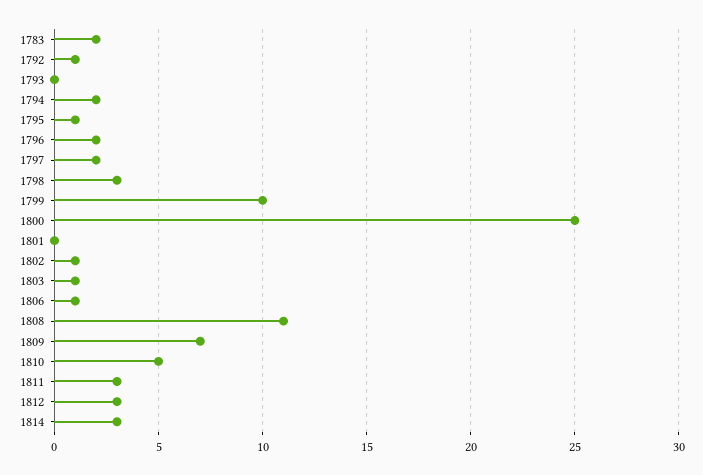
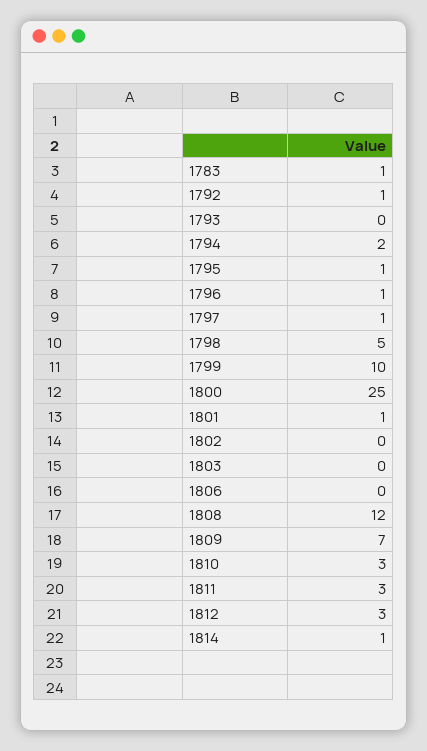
  {
-   "1783": 2,
+   "1783": 1,
    "1792": 1,
    "1793": 0,
    "1794": 2,
    "1795": 1,
-   "1796": 2,
+   "1796": 1,
-   "1797": 2,
+   "1797": 1,
-   "1798": 3,
+   "1798": 5,
    "1799": 10,
    "1800": 25,
-   "1801": 0,
+   "1801": 1,
-   "1802": 1,
+   "1802": 0,
-   "1803": 1,
+   "1803": 0,
-   "1806": 1,
+   "1806": 0,
-   "1808": 11,
+   "1808": 12,
    "1809": 7,
-   "1810": 5,
+   "1810": 3,
    "1811": 3,
    "1812": 3,
-   "1814": 3
+   "1814": 1
  }

